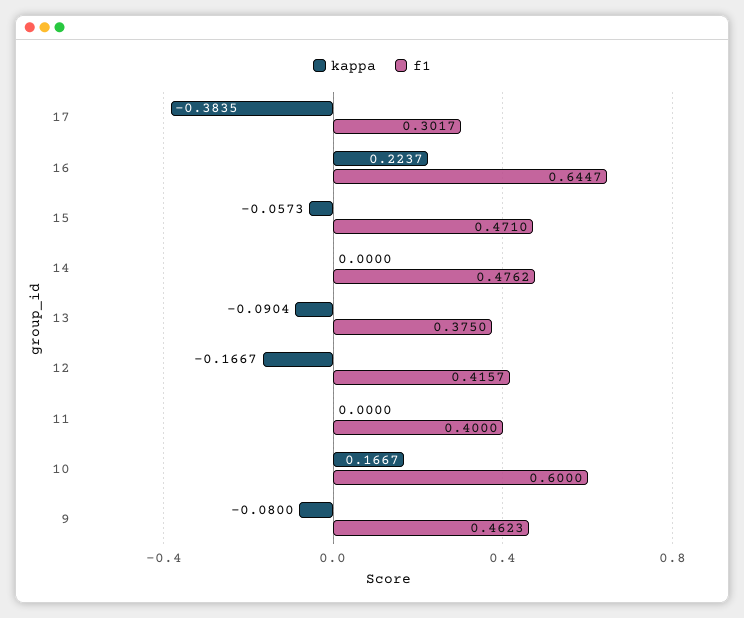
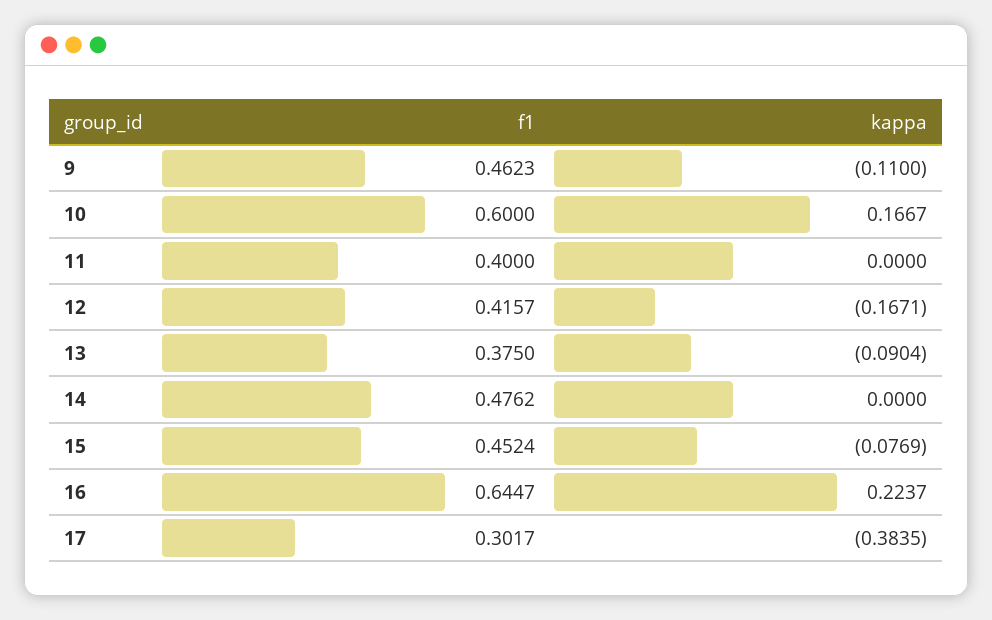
  {
    "kappa": {
      "17": -0.3835,
      "16": 0.2237,
-     "15": -0.0573,
+     "15": -0.0769,
      "14": 0,
      "13": -0.0904,
-     "12": -0.1667,
+     "12": -0.1671,
      "11": 0,
      "10": 0.1667,
-     "9": -0.08
+     "9": -0.11
    },
    "f1": {
      "17": 0.3017,
      "16": 0.6447,
-     "15": 0.471,
+     "15": 0.4524,
      "14": 0.4762,
      "13": 0.375,
      "12": 0.4157,
      "11": 0.4,
      "10": 0.6,
      "9": 0.4623
    }
  }

